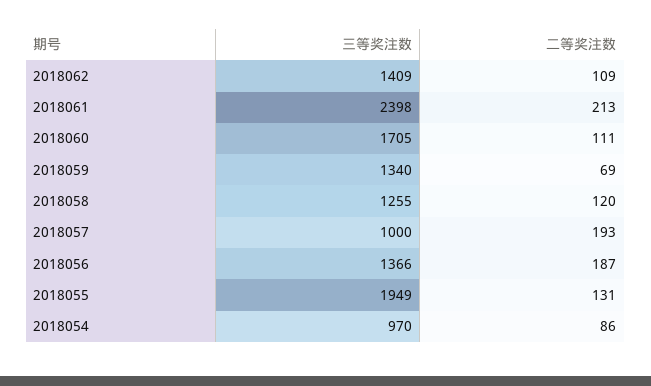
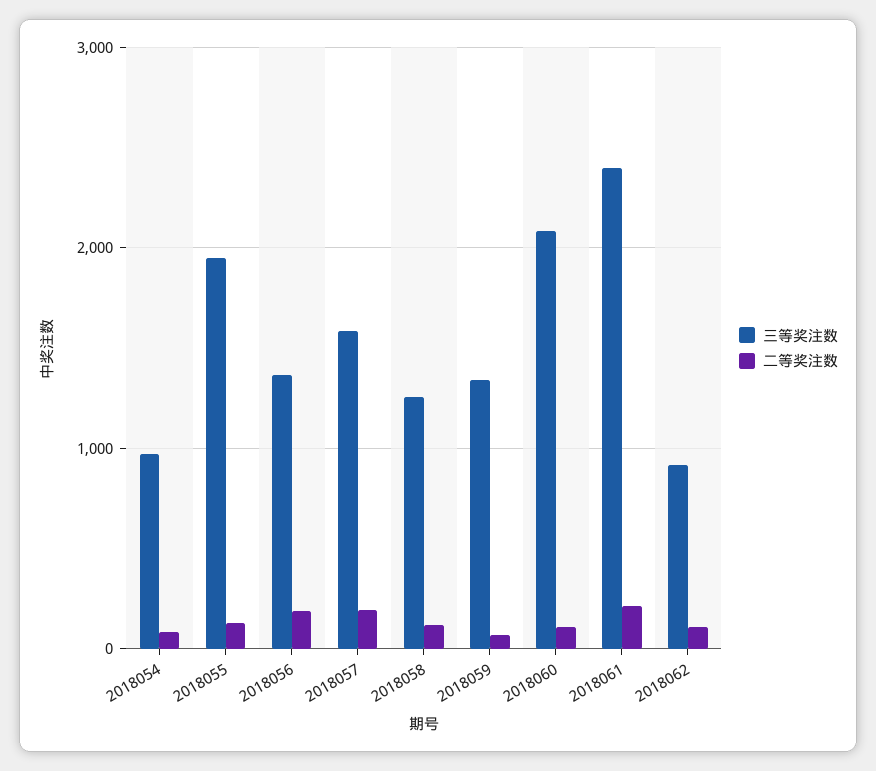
  {
    "三等奖注数": {
-     "2018062": 1409,
+     "2018062": 900,
      "2018061": 2398,
-     "2018060": 1705,
+     "2018060": 2100,
      "2018059": 1340,
      "2018058": 1255,
-     "2018057": 1000,
+     "2018057": 1600,
      "2018056": 1366,
      "2018055": 1949,
      "2018054": 970
    },
    "二等奖注数": {
      "2018062": 109,
      "2018061": 213,
      "2018060": 111,
      "2018059": 69,
      "2018058": 120,
      "2018057": 193,
      "2018056": 187,
      "2018055": 131,
      "2018054": 86
    }
  }

